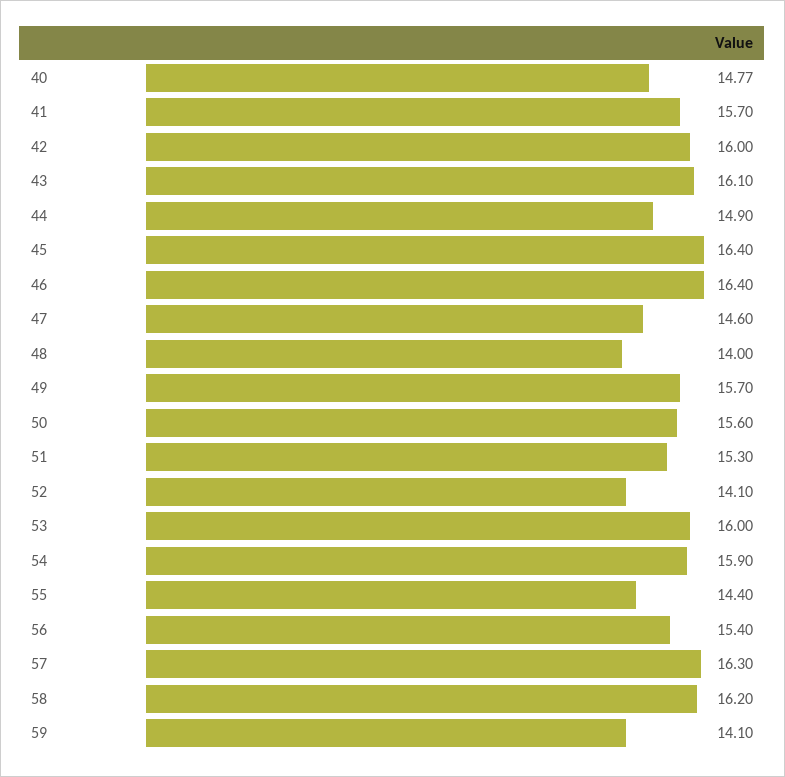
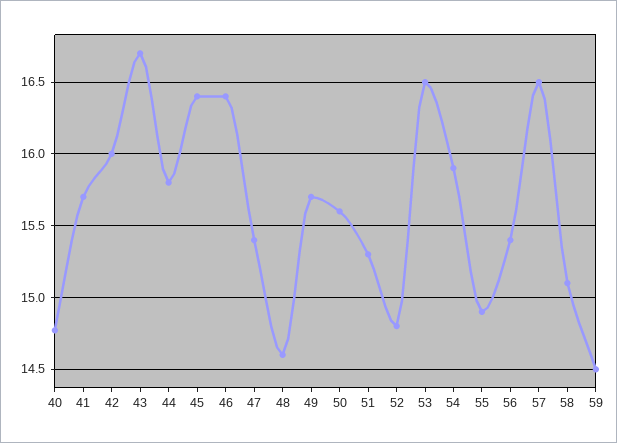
  {
    "40": 14.77,
    "41": 15.7,
    "42": 16,
-   "43": 16.1,
+   "43": 16.7,
-   "44": 14.9,
+   "44": 15.8,
    "45": 16.4,
    "46": 16.4,
-   "47": 14.6,
+   "47": 15.4,
-   "48": 14,
+   "48": 14.6,
    "49": 15.7,
    "50": 15.6,
    "51": 15.3,
-   "52": 14.1,
+   "52": 14.8,
-   "53": 16,
+   "53": 16.5,
    "54": 15.9,
-   "55": 14.4,
+   "55": 14.9,
    "56": 15.4,
-   "57": 16.3,
+   "57": 16.5,
-   "58": 16.2,
+   "58": 15.1,
-   "59": 14.1
+   "59": 14.5
  }

